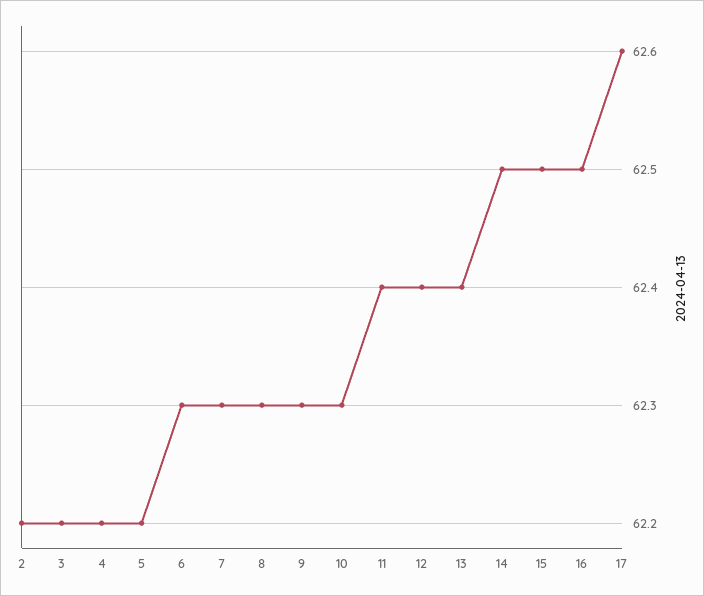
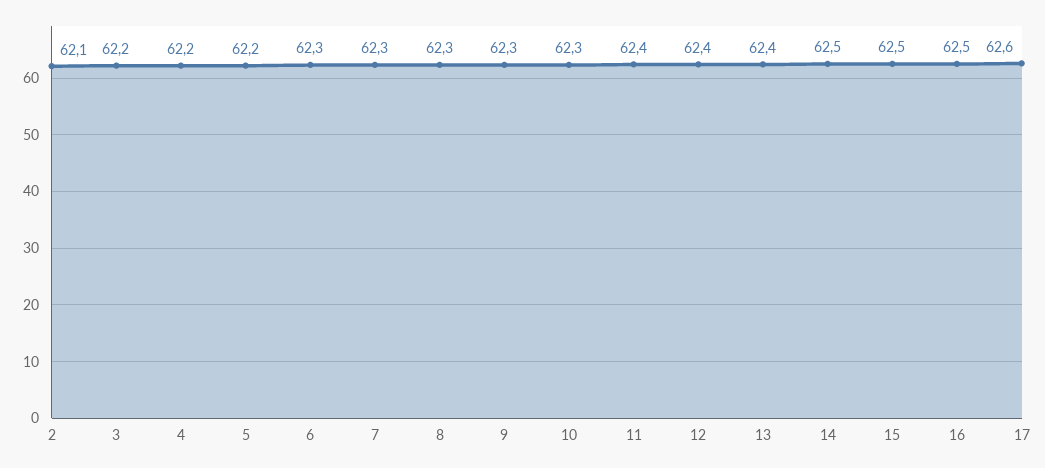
  {
-   "2": 62.2,
+   "2": 62.1,
    "3": 62.2,
    "4": 62.2,
    "5": 62.2,
    "6": 62.3,
    "7": 62.3,
    "8": 62.3,
    "9": 62.3,
    "10": 62.3,
    "11": 62.4,
    "12": 62.4,
    "13": 62.4,
    "14": 62.5,
    "15": 62.5,
    "16": 62.5,
    "17": 62.6
  }

